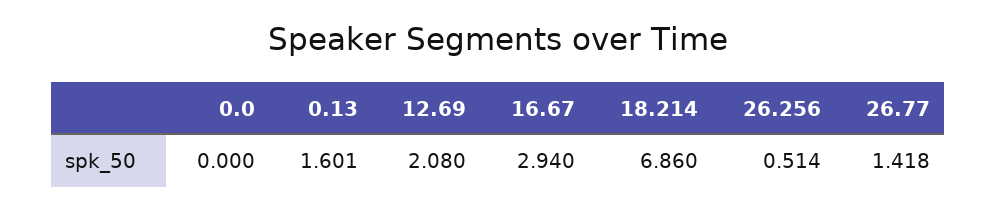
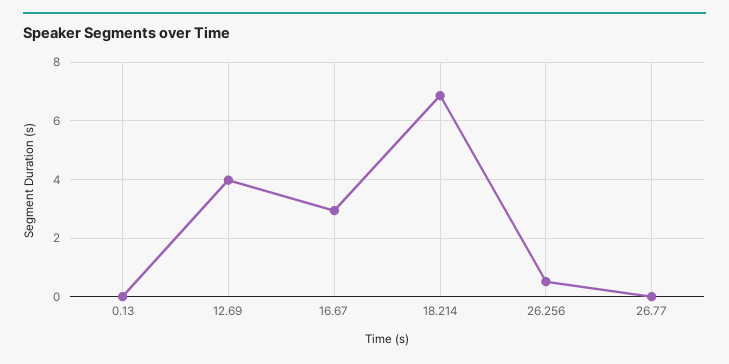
  {
-   "0.0": 0,
-   "0.13": 1.601,
+   "0.13": 0,
-   "12.69": 2.08,
+   "12.69": 4,
    "16.67": 2.94,
    "18.214": 6.86,
    "26.256": 0.514,
-   "26.77": 1.418
+   "26.77": 0
  }

